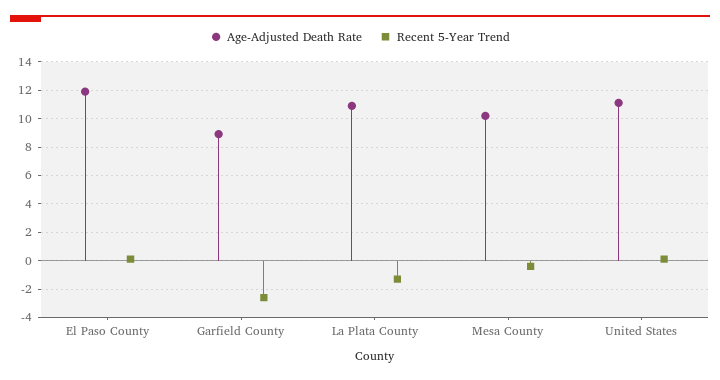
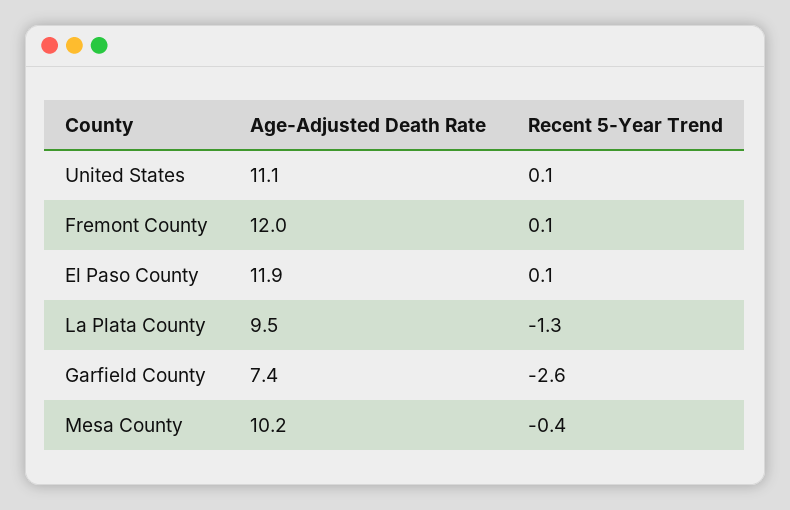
  {
    "Age-Adjusted Death Rate": {
      "El Paso County": 11.9,
-     "Garfield County": 9,
+     "Garfield County": 7.4,
-     "La Plata County": 11,
+     "La Plata County": 9.5,
      "Mesa County": 10.2,
-     "United States": 11.1
+     "United States": 11.1,
+     "Fremont County": 12
    },
    "Recent 5-Year Trend": {
      "El Paso County": 0.1,
      "Garfield County": -2.6,
      "La Plata County": -1.3,
      "Mesa County": -0.4,
-     "United States": 0.1
+     "United States": 0.1,
+     "Fremont County": 0.1
    }
  }

